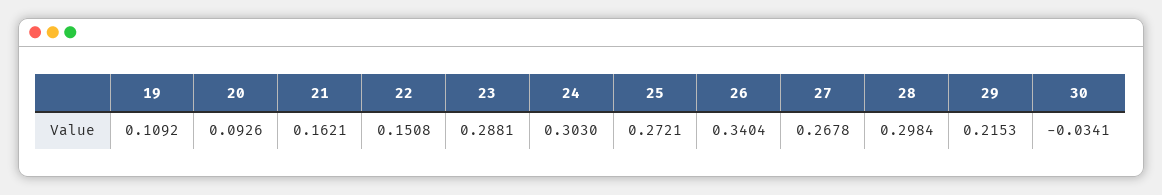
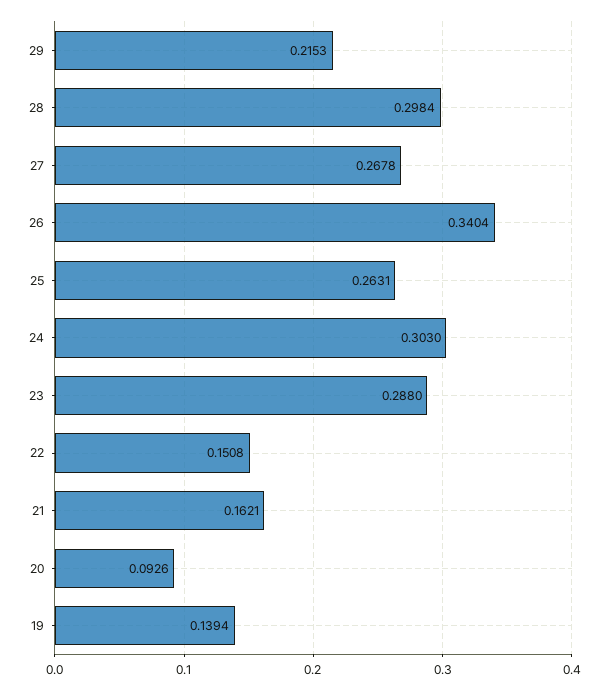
  {
-   "19": 0.1092,
+   "19": 0.1394,
    "20": 0.0926,
    "21": 0.1621,
    "22": 0.1508,
-   "23": 0.2881,
+   "23": 0.288,
    "24": 0.303,
-   "25": 0.2721,
+   "25": 0.2631,
    "26": 0.3404,
    "27": 0.2678,
    "28": 0.2984,
-   "29": 0.2153,
+   "29": 0.2153
-   "30": -0.0341
  }

